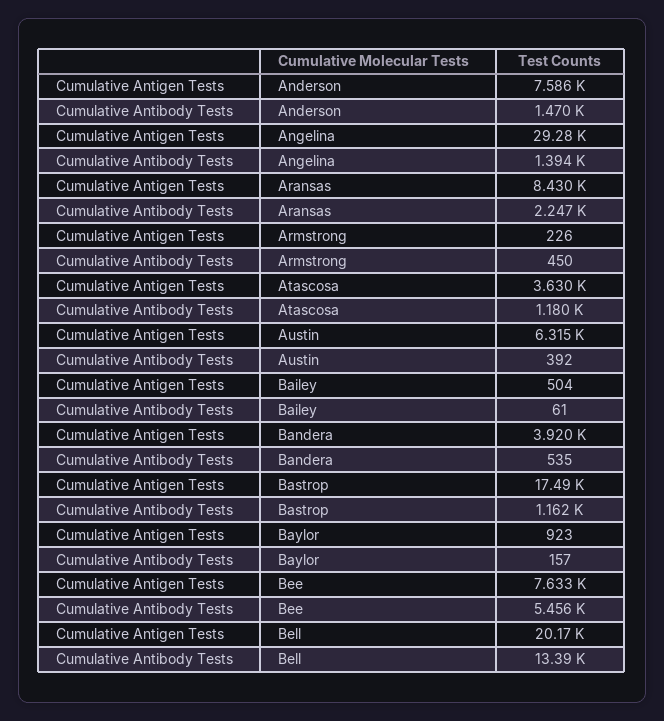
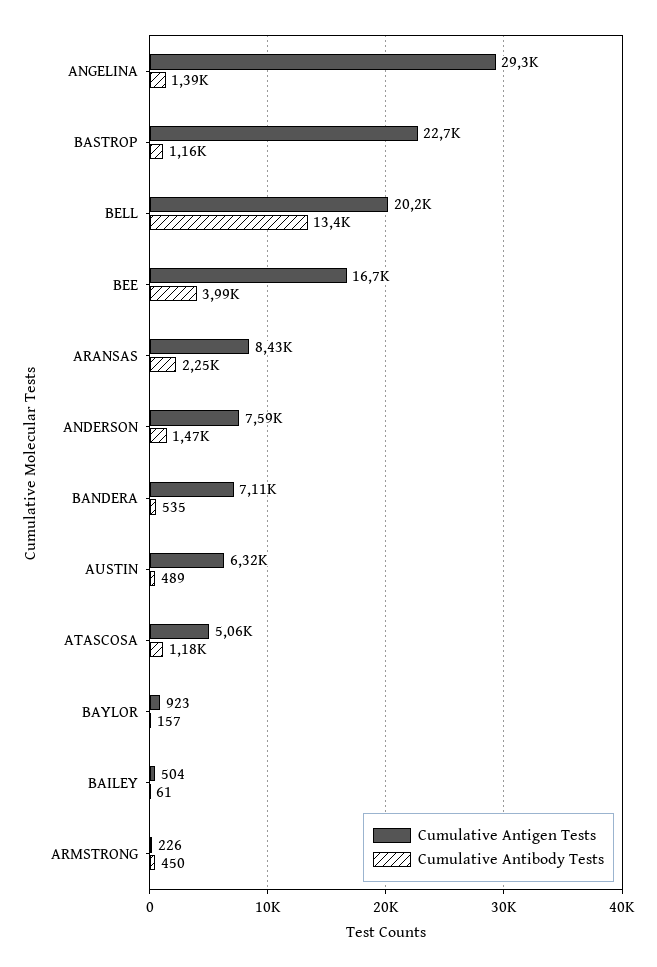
  {
    "Cumulative Antigen Tests": {
      "Anderson": 7586,
      "Angelina": 29280,
      "Aransas": 8430,
      "Armstrong": 226,
-     "Atascosa": 3630,
+     "Atascosa": 5060,
      "Austin": 6315,
      "Bailey": 504,
-     "Bandera": 3920,
+     "Bandera": 7110,
-     "Bastrop": 17490,
+     "Bastrop": 22700,
      "Baylor": 923,
-     "Bee": 7633,
+     "Bee": 16700,
      "Bell": 20170
    },
    "Cumulative Antibody Tests": {
      "Anderson": 1470,
      "Angelina": 1394,
      "Aransas": 2247,
      "Armstrong": 450,
      "Atascosa": 1180,
-     "Austin": 392,
+     "Austin": 489,
      "Bailey": 61,
      "Bandera": 535,
      "Bastrop": 1162,
      "Baylor": 157,
-     "Bee": 5456,
+     "Bee": 3990,
      "Bell": 13390
    }
  }

